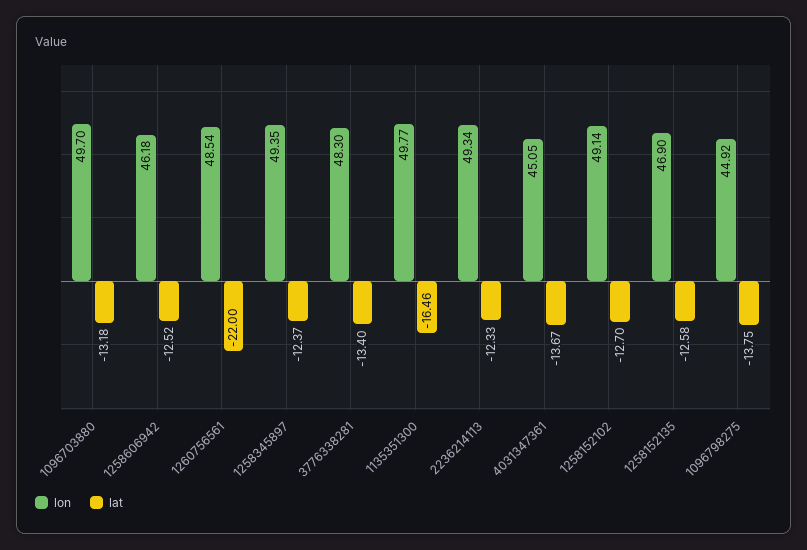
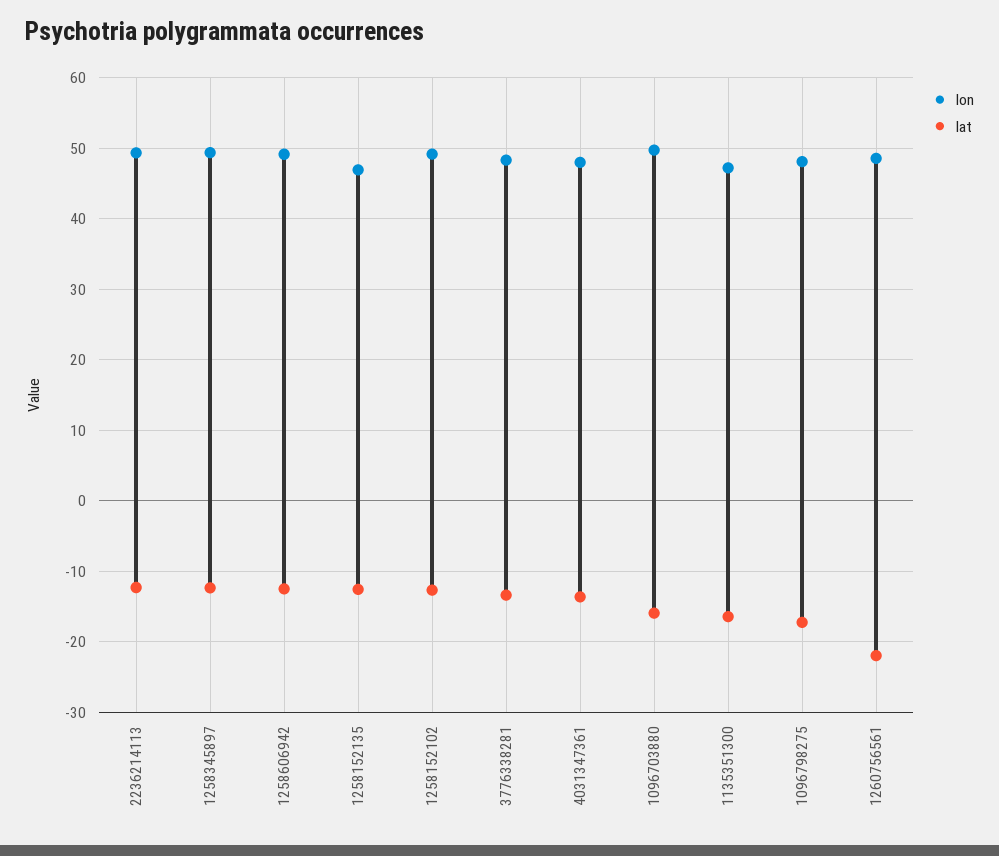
  {
    "lon": {
      "1096703880": 49.7,
-     "1258606942": 46.18,
+     "1258606942": 49,
      "1260756561": 48.54,
      "1258345897": 49.35,
      "3776338281": 48.3,
-     "1135351300": 49.77,
+     "1135351300": 47,
      "2236214113": 49.34,
-     "4031347361": 45.05,
+     "4031347361": 48,
      "1258152102": 49.14,
      "1258152135": 46.9,
-     "1096798275": 44.92
+     "1096798275": 48
    },
    "lat": {
-     "1096703880": -13.18,
+     "1096703880": -16,
      "1258606942": -12.52,
      "1260756561": -22,
      "1258345897": -12.37,
      "3776338281": -13.4,
      "1135351300": -16.46,
      "2236214113": -12.33,
      "4031347361": -13.67,
      "1258152102": -12.7,
      "1258152135": -12.58,
-     "1096798275": -13.75
+     "1096798275": -17
    }
  }

